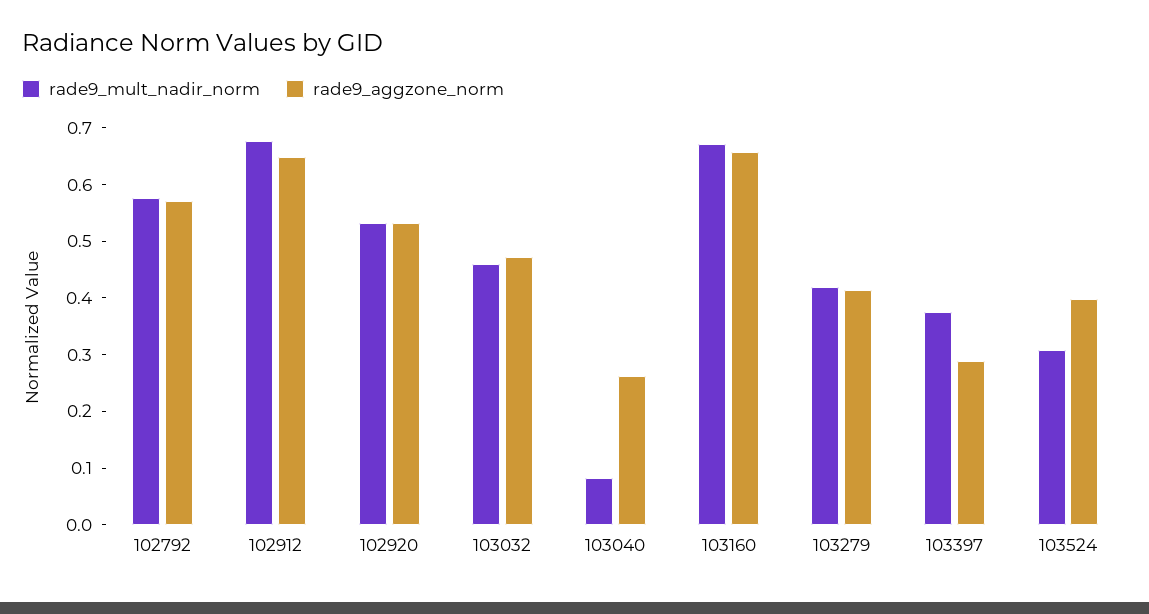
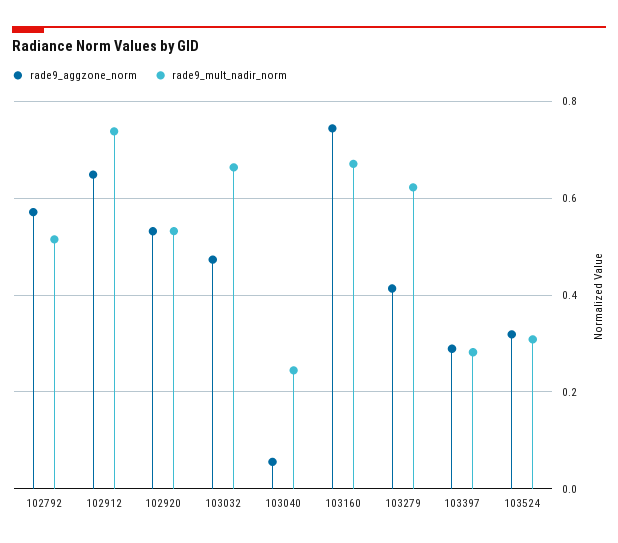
  {
    "rade9_mult_nadir_norm": {
-     "102792": 0.58,
+     "102792": 0.52,
-     "102912": 0.68,
+     "102912": 0.74,
      "102920": 0.54,
-     "103032": 0.46,
+     "103032": 0.66,
-     "103040": 0.08,
+     "103040": 0.24,
      "103160": 0.68,
-     "103279": 0.42,
+     "103279": 0.62,
-     "103397": 0.38,
+     "103397": 0.28,
      "103524": 0.3
    },
    "rade9_aggzone_norm": {
      "102792": 0.58,
      "102912": 0.64,
      "102920": 0.54,
      "103032": 0.48,
-     "103040": 0.26,
+     "103040": 0.06,
-     "103160": 0.66,
+     "103160": 0.74,
      "103279": 0.42,
      "103397": 0.28,
-     "103524": 0.4
+     "103524": 0.32
    }
  }

